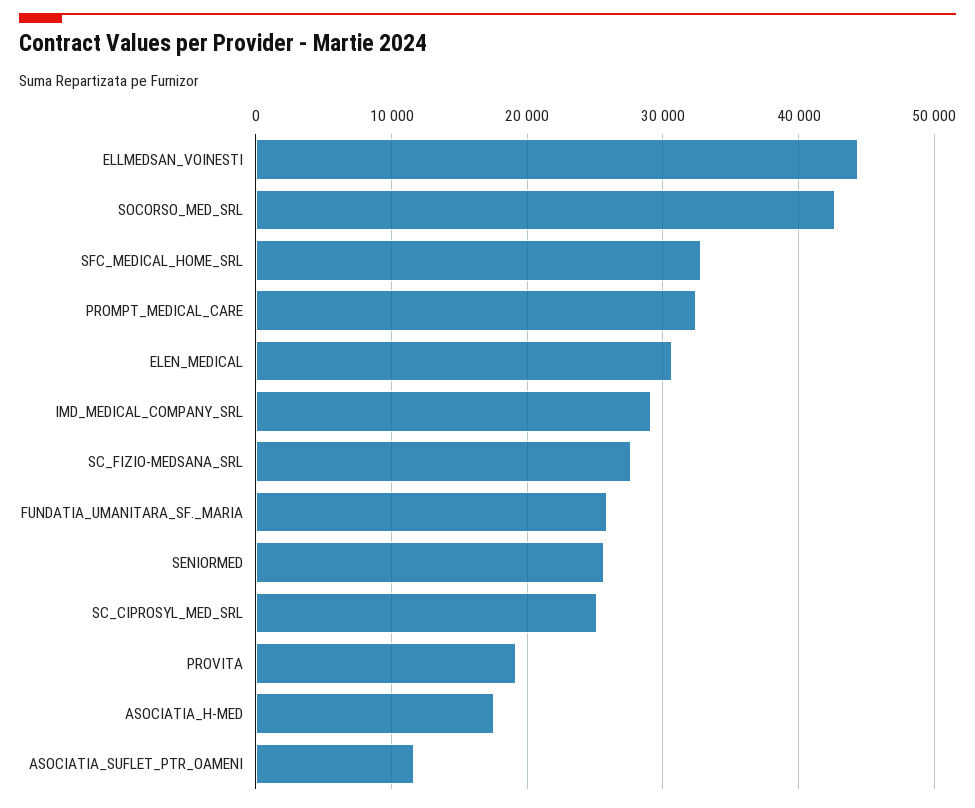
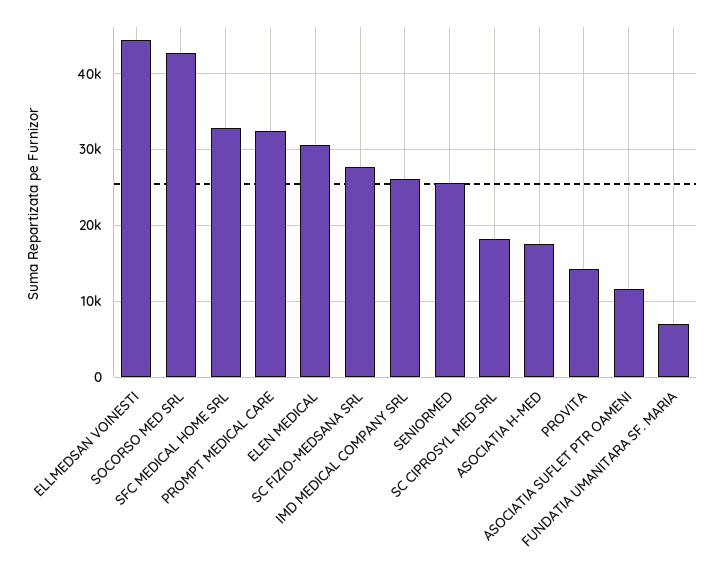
  {
    "ELLMEDSAN_VOINESTI": 44000,
    "SOCORSO_MED_SRL": 43000,
    "SFC_MEDICAL_HOME_SRL": 33000,
    "PROMPT_MEDICAL_CARE": 32000,
    "ELEN_MEDICAL": 31000,
-   "IMD_MEDICAL_COMPANY_SRL": 29000,
+   "IMD_MEDICAL_COMPANY_SRL": 26000,
    "SC_FIZIO-MEDSANA_SRL": 28000,
-   "FUNDATIA_UMANITARA_SF._MARIA": 26000,
+   "FUNDATIA_UMANITARA_SF._MARIA": 7000,
    "SENIORMED": 26000,
-   "SC_CIPROSYL_MED_SRL": 25000,
+   "SC_CIPROSYL_MED_SRL": 18000,
-   "PROVITA": 19000,
+   "PROVITA": 14000,
    "ASOCIATIA_H-MED": 18000,
    "ASOCIATIA_SUFLET_PTR_OAMENI": 12000
  }

